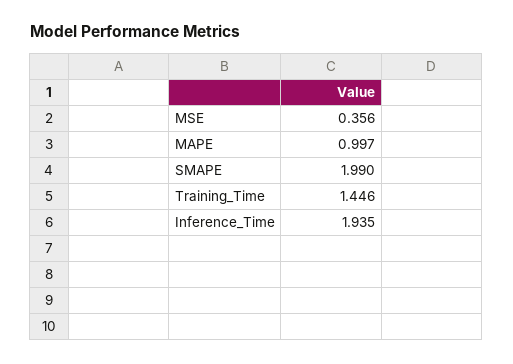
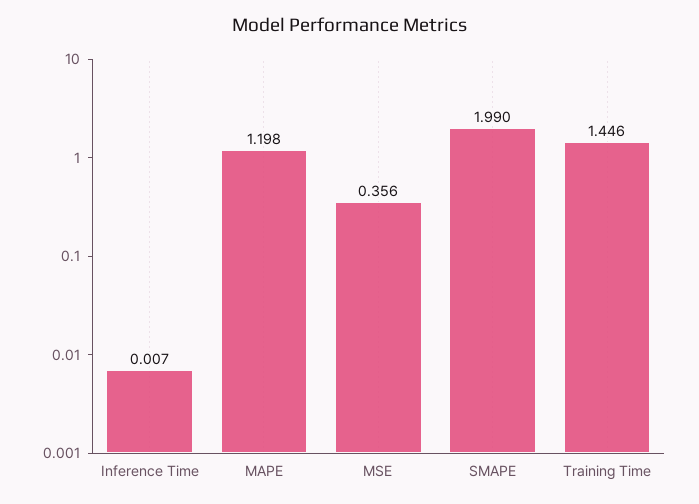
  {
    "MSE": 0.356,
-   "MAPE": 0.997,
+   "MAPE": 1.198,
    "SMAPE": 1.99,
    "Training_Time": 1.446,
-   "Inference_Time": 1.935
+   "Inference_Time": 0.007
  }

